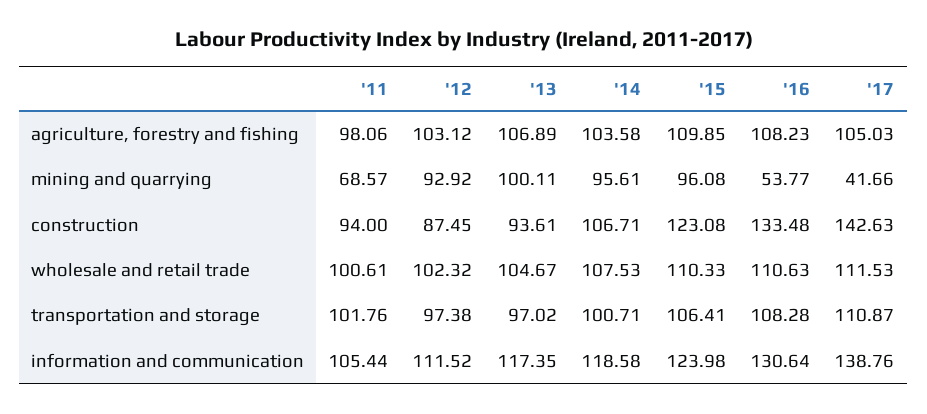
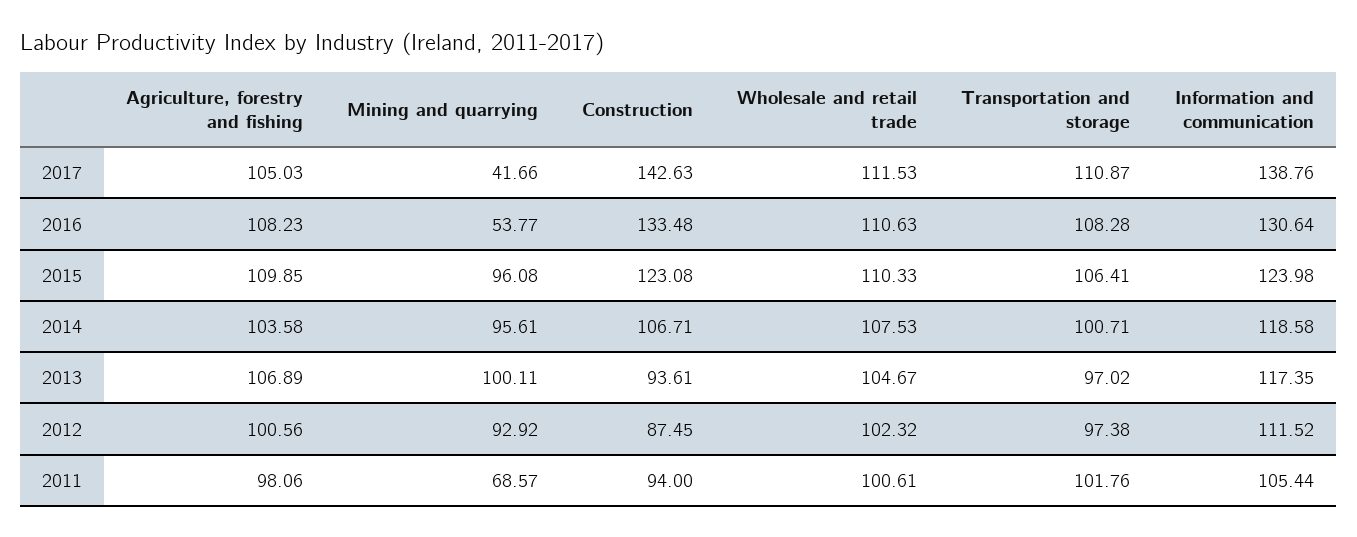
  {
    "'11": {
      "agriculture, forestry and fishing": 98.06,
      "mining and quarrying": 68.57,
      "construction": 94,
      "wholesale and retail trade": 100.61,
      "transportation and storage": 101.76,
      "information and communication": 105.44
    },
    "'12": {
-     "agriculture, forestry and fishing": 103.12,
+     "agriculture, forestry and fishing": 100.56,
      "mining and quarrying": 92.92,
      "construction": 87.45,
      "wholesale and retail trade": 102.32,
      "transportation and storage": 97.38,
      "information and communication": 111.52
    },
    "'13": {
      "agriculture, forestry and fishing": 106.89,
      "mining and quarrying": 100.11,
      "construction": 93.61,
      "wholesale and retail trade": 104.67,
      "transportation and storage": 97.02,
      "information and communication": 117.35
    },
    "'14": {
      "agriculture, forestry and fishing": 103.58,
      "mining and quarrying": 95.61,
      "construction": 106.71,
      "wholesale and retail trade": 107.53,
      "transportation and storage": 100.71,
      "information and communication": 118.58
    },
    "'15": {
      "agriculture, forestry and fishing": 109.85,
      "mining and quarrying": 96.08,
      "construction": 123.08,
      "wholesale and retail trade": 110.33,
      "transportation and storage": 106.41,
      "information and communication": 123.98
    },
    "'16": {
      "agriculture, forestry and fishing": 108.23,
      "mining and quarrying": 53.77,
      "construction": 133.48,
      "wholesale and retail trade": 110.63,
      "transportation and storage": 108.28,
      "information and communication": 130.64
    },
    "'17": {
      "agriculture, forestry and fishing": 105.03,
      "mining and quarrying": 41.66,
      "construction": 142.63,
      "wholesale and retail trade": 111.53,
      "transportation and storage": 110.87,
      "information and communication": 138.76
    }
  }

